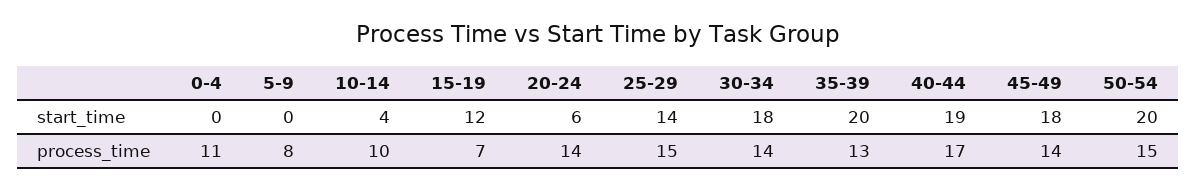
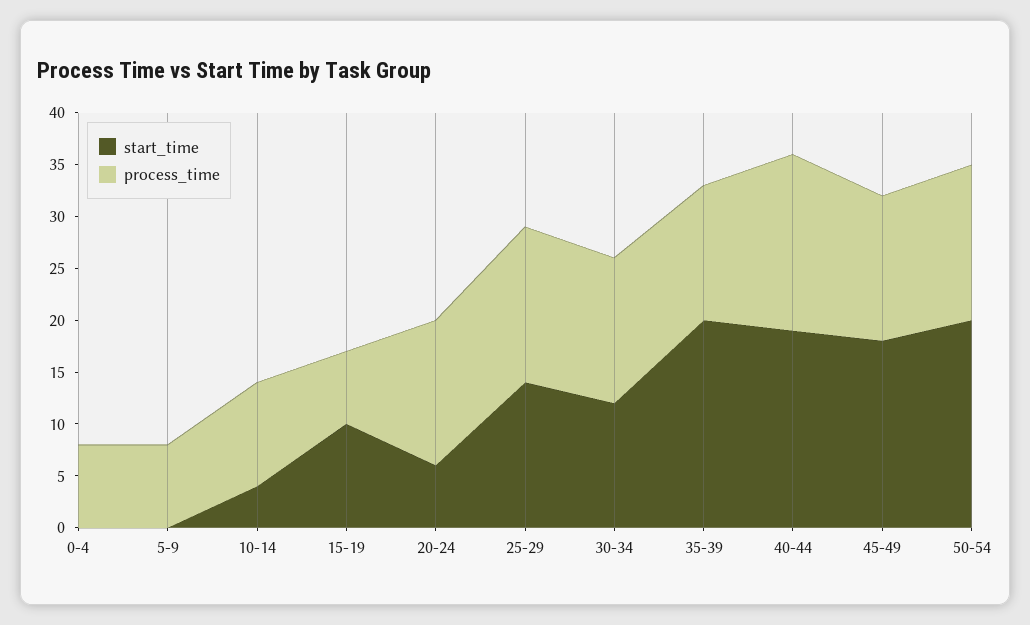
  {
    "start_time": {
      "0-4": 0,
      "5-9": 0,
      "10-14": 4,
-     "15-19": 12,
+     "15-19": 10,
      "20-24": 6,
      "25-29": 14,
-     "30-34": 18,
+     "30-34": 12,
      "35-39": 20,
      "40-44": 19,
      "45-49": 18,
      "50-54": 20
    },
    "process_time": {
-     "0-4": 11,
+     "0-4": 8,
      "5-9": 8,
      "10-14": 10,
      "15-19": 7,
      "20-24": 14,
      "25-29": 15,
      "30-34": 14,
      "35-39": 13,
      "40-44": 17,
      "45-49": 14,
      "50-54": 15
    }
  }

